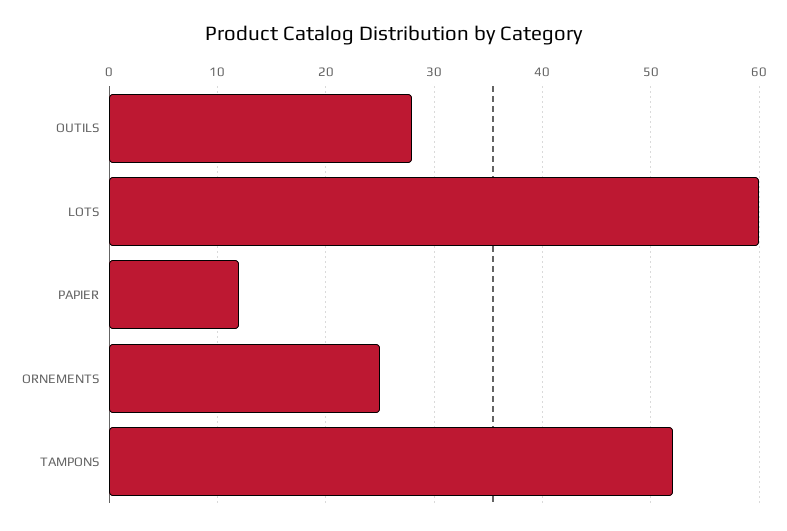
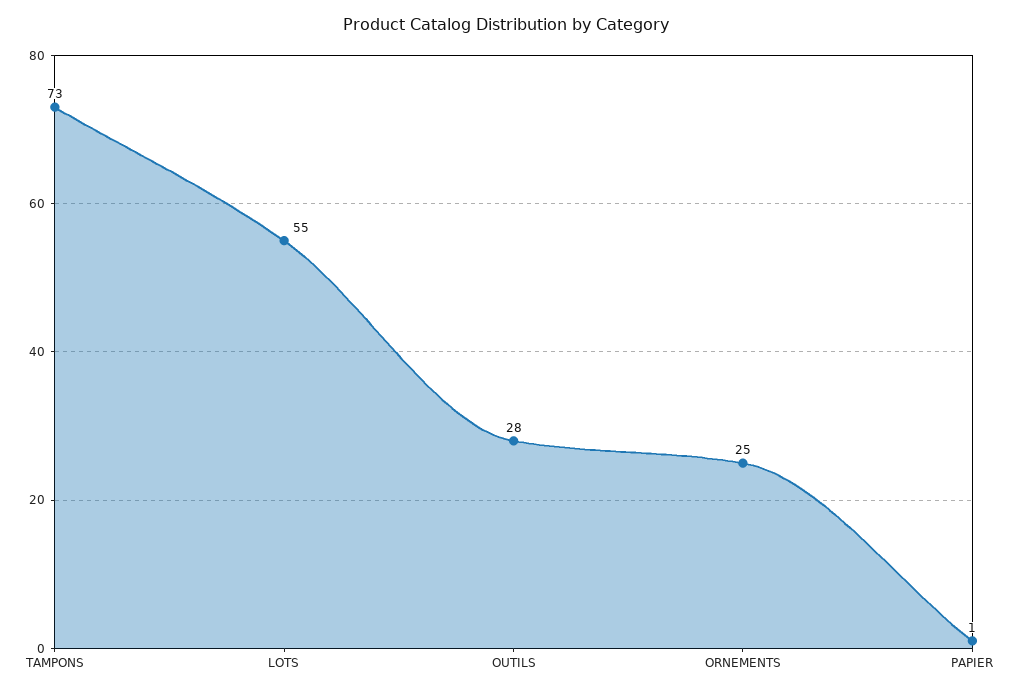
  {
    "OUTILS": 28,
-   "LOTS": 60,
+   "LOTS": 55,
-   "PAPIER": 12,
+   "PAPIER": 1,
    "ORNEMENTS": 25,
-   "TAMPONS": 52
+   "TAMPONS": 73
  }

